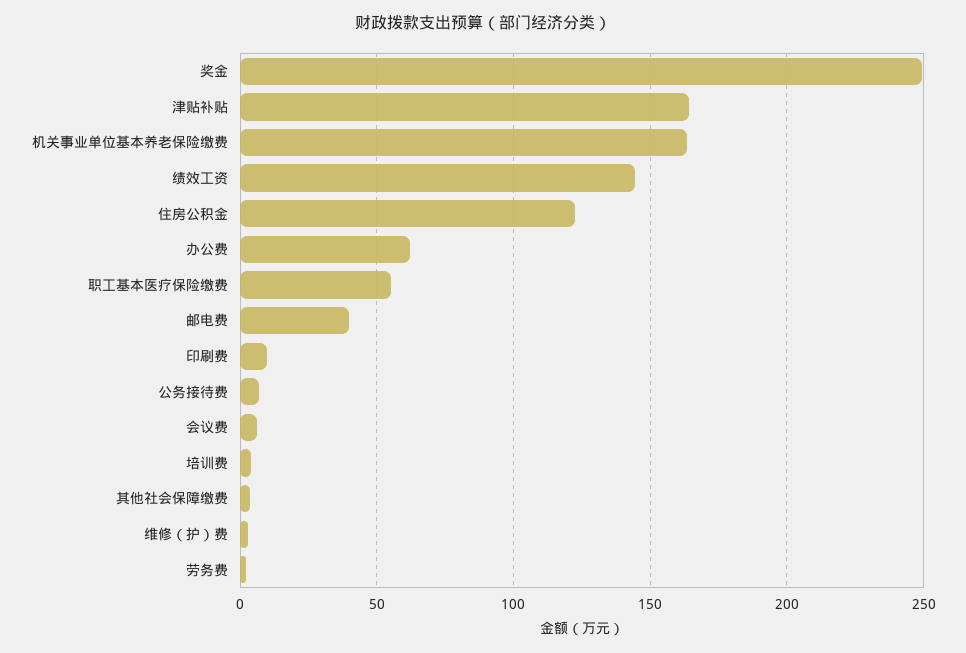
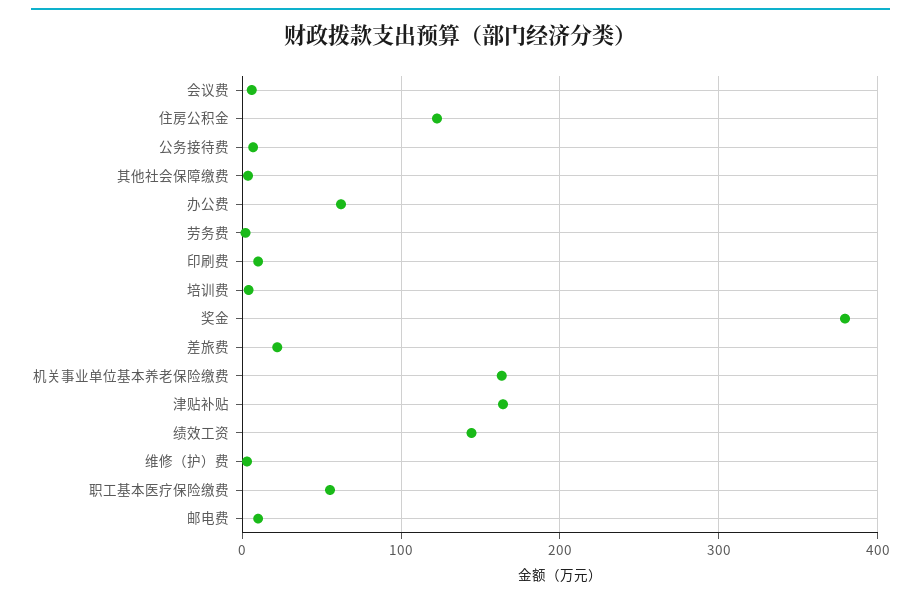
  {
-   "奖金": 250,
+   "奖金": 380,
    "津贴补贴": 165,
    "机关事业单位基本养老保险缴费": 165,
    "绩效工资": 145,
    "住房公积金": 125,
    "办公费": 60,
    "职工基本医疗保险缴费": 55,
-   "邮电费": 40,
+   "邮电费": 10,
    "印刷费": 10,
    "公务接待费": 5,
    "会议费": 5,
    "培训费": 5,
    "其他社会保障缴费": 5,
    "维修（护）费": 5,
-   "劳务费": 0
+   "劳务费": 0,
+   "差旅费": 20
  }

